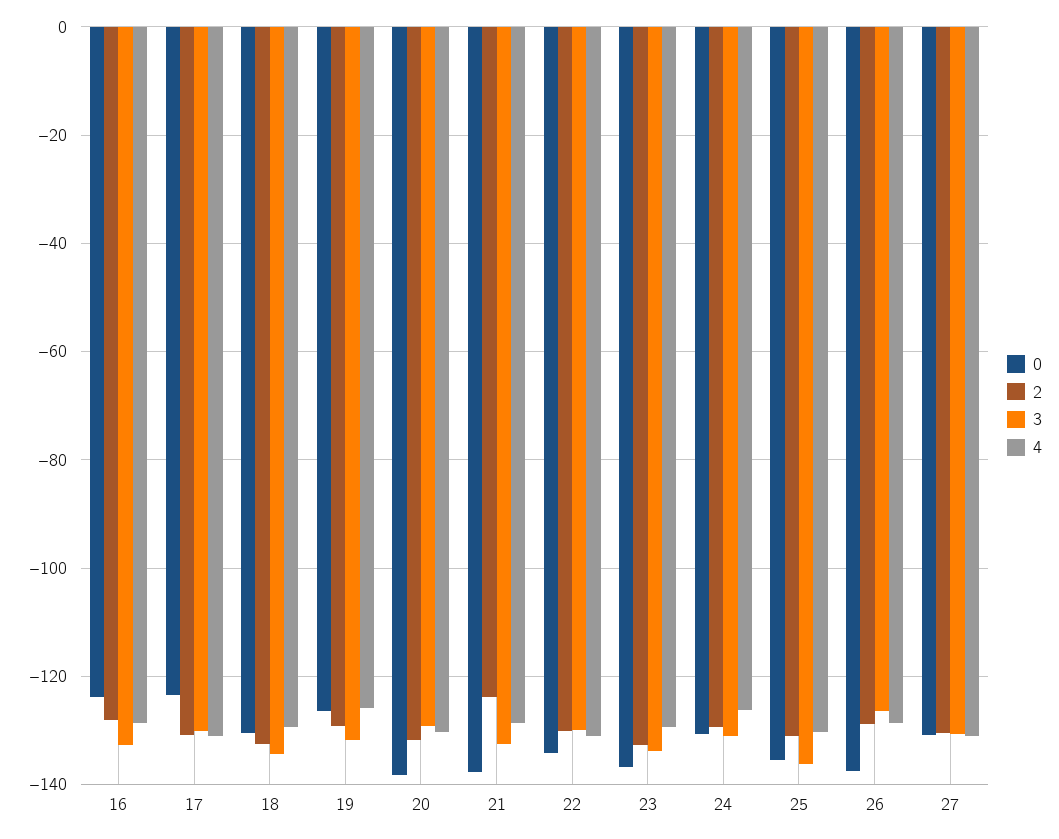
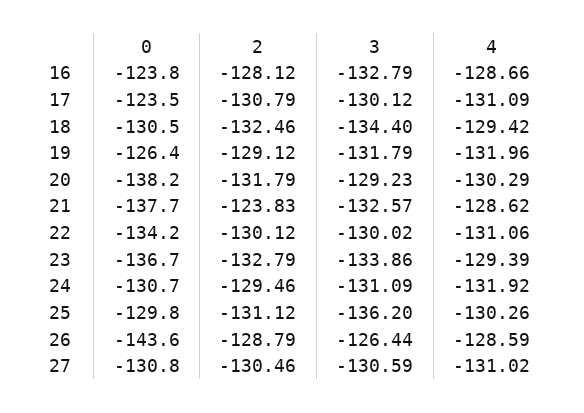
  {
    "0": {
      "16": -123.8,
      "17": -123.5,
      "18": -130.5,
      "19": -126.4,
      "20": -138.2,
      "21": -137.7,
      "22": -134.2,
      "23": -136.7,
      "24": -130.7,
-     "25": -136,
+     "25": -129.8,
-     "26": -138,
+     "26": -143.6,
      "27": -130.8
    },
    "2": {
      "16": -128.12,
      "17": -130.79,
      "18": -132.46,
      "19": -129.12,
      "20": -131.79,
      "21": -123.83,
      "22": -130.12,
      "23": -132.79,
      "24": -129.46,
      "25": -131.12,
      "26": -128.79,
      "27": -130.46
    },
    "3": {
      "16": -132.79,
      "17": -130.12,
      "18": -134.4,
      "19": -131.79,
      "20": -129.23,
      "21": -132.57,
      "22": -130.02,
      "23": -133.86,
      "24": -131.09,
      "25": -136.2,
      "26": -126.44,
      "27": -130.59
    },
    "4": {
      "16": -128.66,
      "17": -131.09,
      "18": -129.42,
-     "19": -126,
+     "19": -131.96,
      "20": -130.29,
      "21": -128.62,
      "22": -131.06,
      "23": -129.39,
-     "24": -126,
+     "24": -131.92,
      "25": -130.26,
      "26": -128.59,
      "27": -131.02
    }
  }

